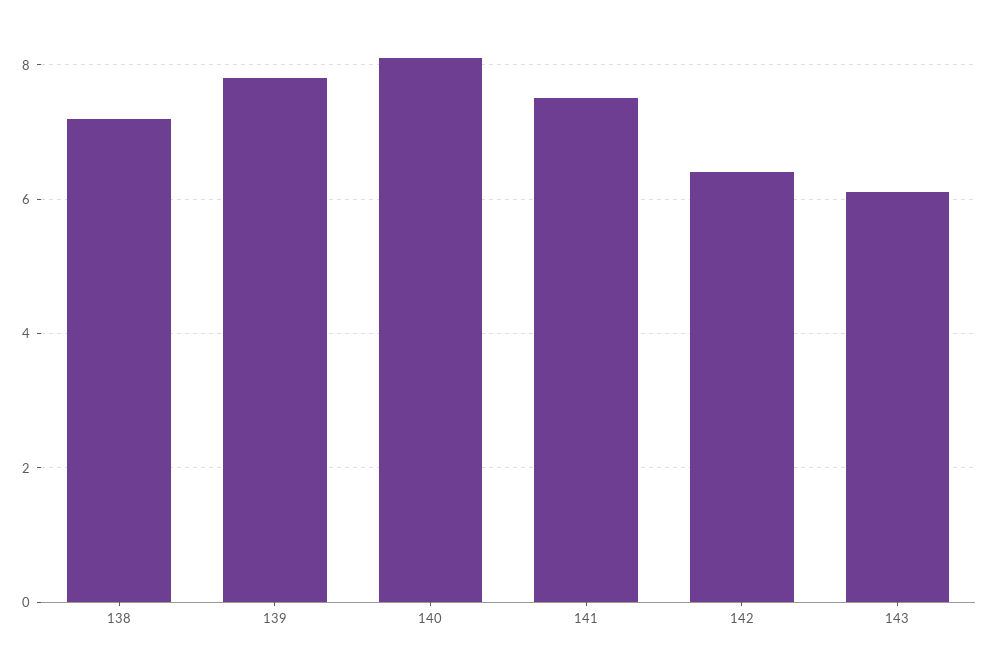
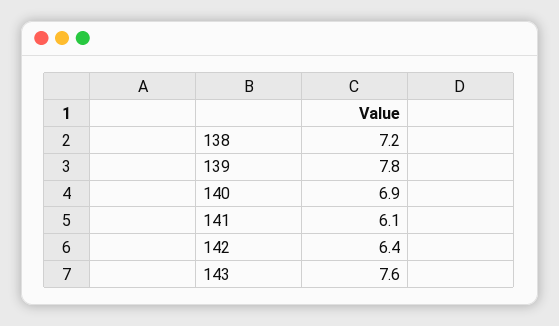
  {
    "138": 7.2,
    "139": 7.8,
-   "140": 8,
+   "140": 6.9,
-   "141": 7.5,
+   "141": 6.1,
    "142": 6.4,
-   "143": 6
+   "143": 7.6
  }

